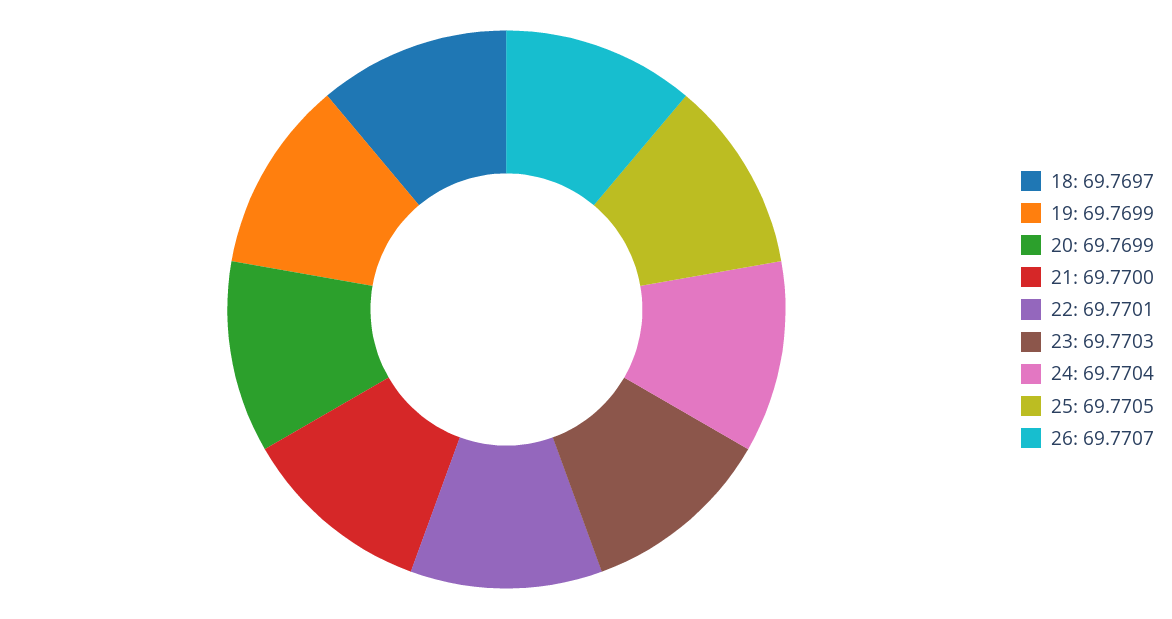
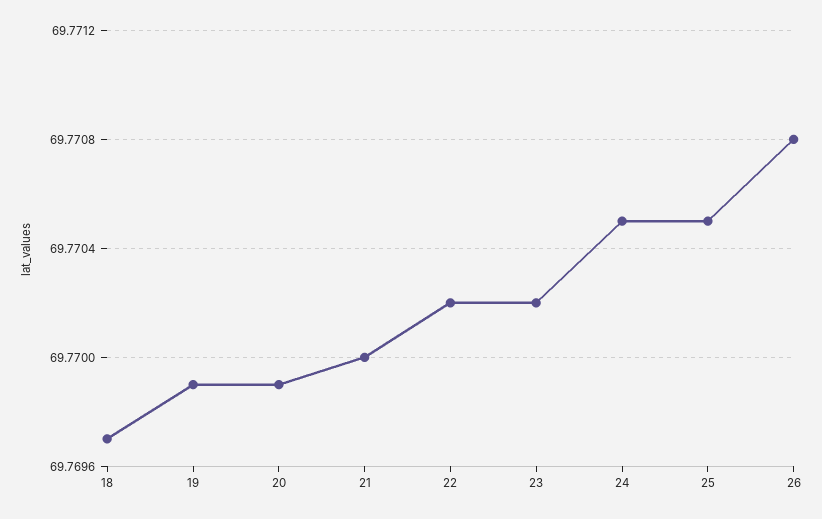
  {
    "18": 69.7697,
    "19": 69.7699,
    "20": 69.7699,
    "21": 69.77,
-   "22": 69.7701,
+   "22": 69.7702,
-   "23": 69.7703,
+   "23": 69.7702,
-   "24": 69.7704,
+   "24": 69.7705,
    "25": 69.7705,
-   "26": 69.7707
+   "26": 69.7708
  }

